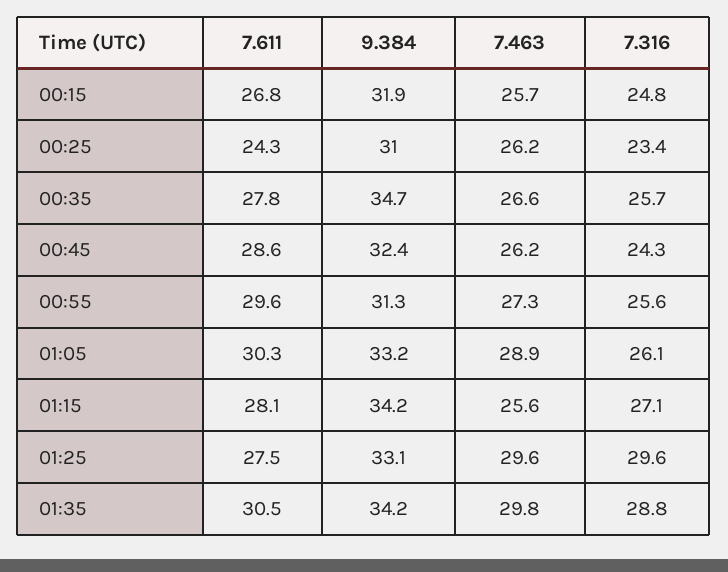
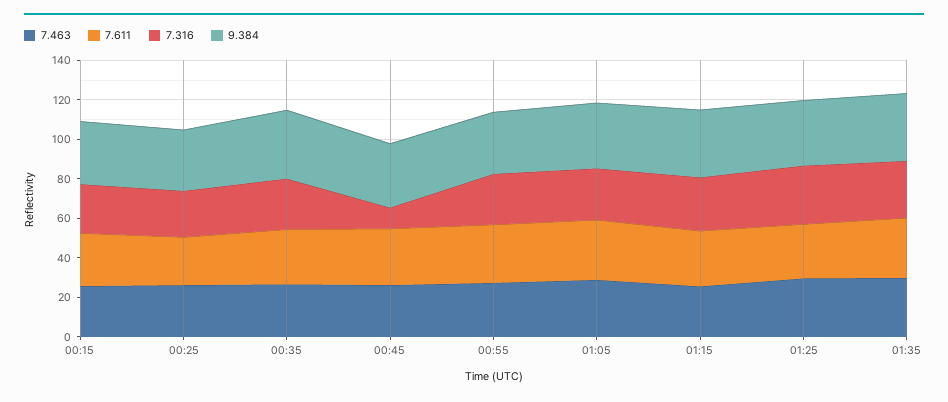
  {
    "7.611": {
      "00:15": 26.8,
      "00:25": 24.3,
      "00:35": 27.8,
      "00:45": 28.6,
      "00:55": 29.6,
      "01:05": 30.3,
      "01:15": 28.1,
      "01:25": 27.5,
      "01:35": 30.5
    },
    "9.384": {
      "00:15": 31.9,
      "00:25": 31,
      "00:35": 34.7,
      "00:45": 32.4,
      "00:55": 31.3,
      "01:05": 33.2,
      "01:15": 34.2,
      "01:25": 33.1,
      "01:35": 34.2
    },
    "7.463": {
      "00:15": 25.7,
      "00:25": 26.2,
      "00:35": 26.6,
      "00:45": 26.2,
      "00:55": 27.3,
      "01:05": 28.9,
      "01:15": 25.6,
      "01:25": 29.6,
      "01:35": 29.8
    },
    "7.316": {
      "00:15": 24.8,
      "00:25": 23.4,
      "00:35": 25.7,
-     "00:45": 24.3,
+     "00:45": 10,
      "00:55": 25.6,
      "01:05": 26.1,
      "01:15": 27.1,
      "01:25": 29.6,
      "01:35": 28.8
    }
  }

